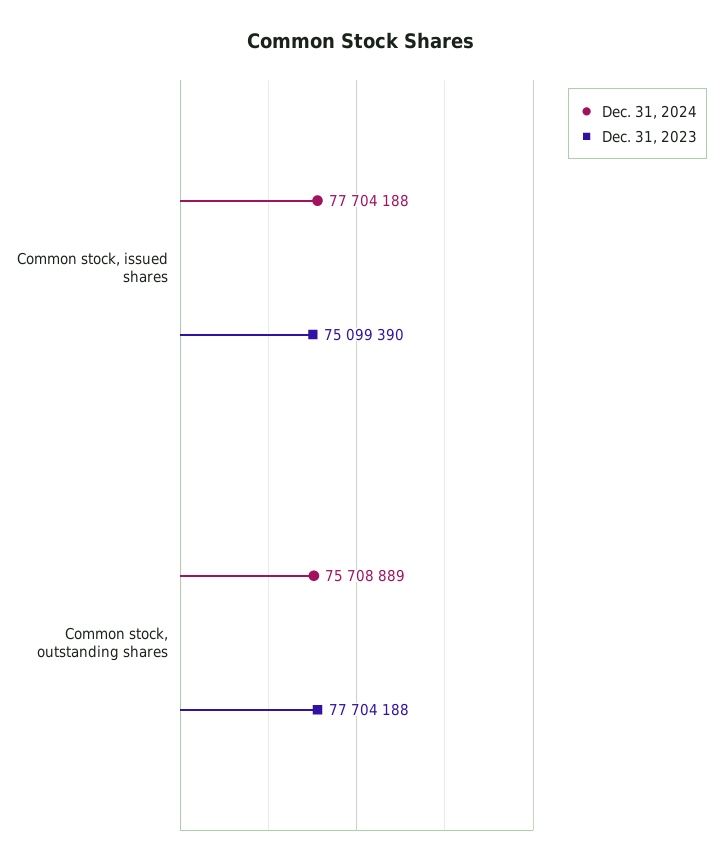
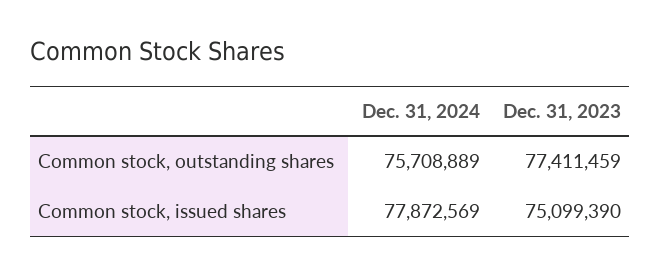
  {
    "Dec. 31, 2024": {
-     "Common stock, issued shares": 77704188,
+     "Common stock, issued shares": 77872569,
      "Common stock, outstanding shares": 75708889
    },
    "Dec. 31, 2023": {
      "Common stock, issued shares": 75099390,
-     "Common stock, outstanding shares": 77704188
+     "Common stock, outstanding shares": 77411459
    }
  }

